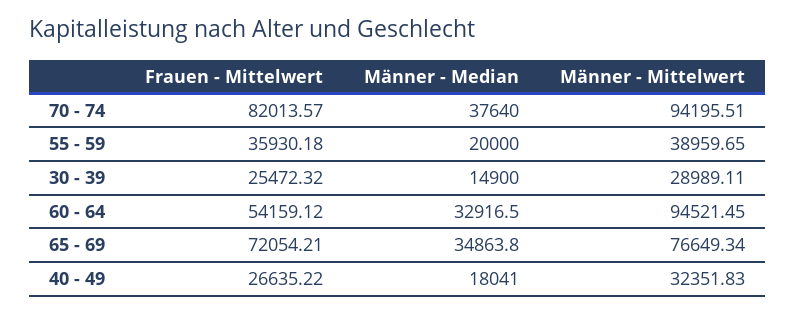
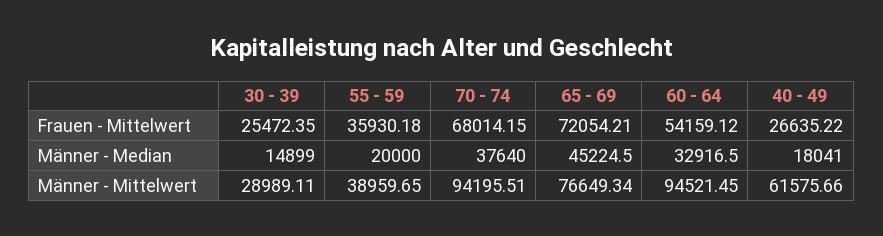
  {
    "Frauen - Mittelwert": {
-     "70 - 74": 82013.57,
+     "70 - 74": 68014.15,
      "55 - 59": 35930.18,
-     "30 - 39": 25472.32,
+     "30 - 39": 25472.35,
      "60 - 64": 54159.12,
      "65 - 69": 72054.21,
      "40 - 49": 26635.22
    },
    "Männer - Median": {
      "70 - 74": 37640,
      "55 - 59": 20000,
-     "30 - 39": 14900,
+     "30 - 39": 14899,
      "60 - 64": 32916.5,
-     "65 - 69": 34863.8,
+     "65 - 69": 45224.5,
      "40 - 49": 18041
    },
    "Männer - Mittelwert": {
      "70 - 74": 94195.51,
      "55 - 59": 38959.65,
      "30 - 39": 28989.11,
      "60 - 64": 94521.45,
      "65 - 69": 76649.34,
-     "40 - 49": 32351.83
+     "40 - 49": 61575.66
    }
  }

